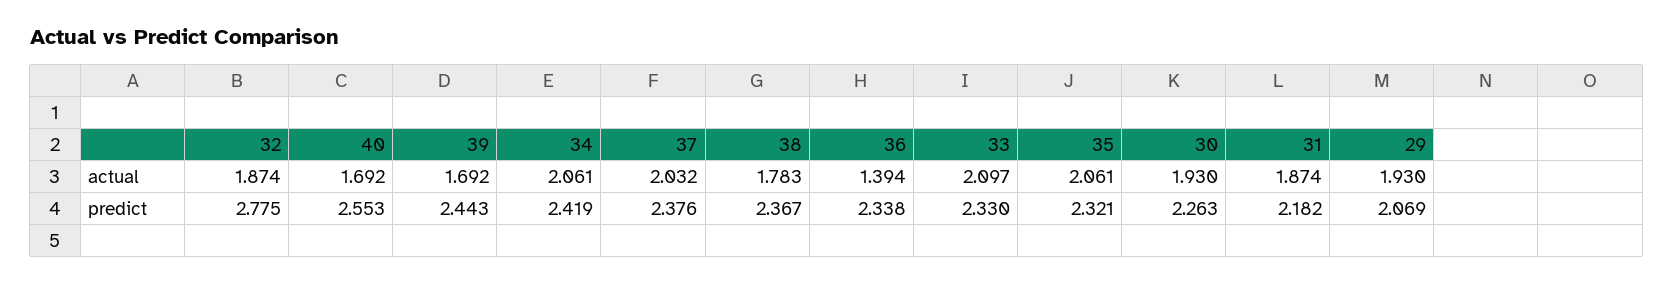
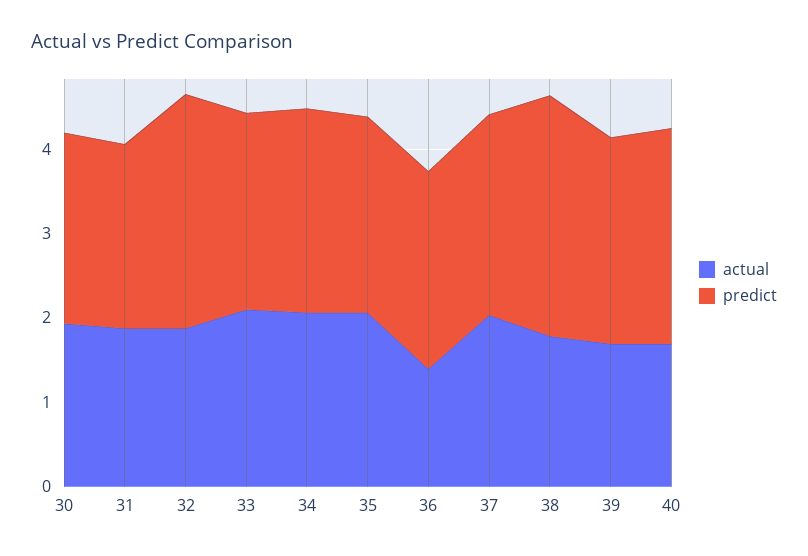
  {
    "actual": {
      "32": 1.874,
      "40": 1.692,
      "39": 1.692,
      "34": 2.061,
      "37": 2.032,
      "38": 1.783,
      "36": 1.394,
      "33": 2.097,
      "35": 2.061,
      "30": 1.93,
-     "31": 1.874,
+     "31": 1.874
-     "29": 1.93
    },
    "predict": {
      "32": 2.775,
      "40": 2.553,
      "39": 2.443,
      "34": 2.419,
      "37": 2.376,
-     "38": 2.367,
+     "38": 2.8,
      "36": 2.338,
      "33": 2.33,
      "35": 2.321,
      "30": 2.263,
-     "31": 2.182,
+     "31": 2.182
-     "29": 2.069
    }
  }

